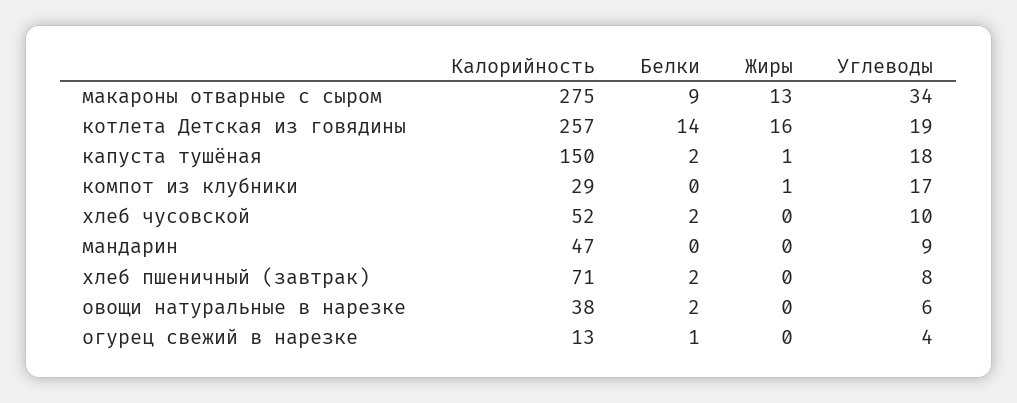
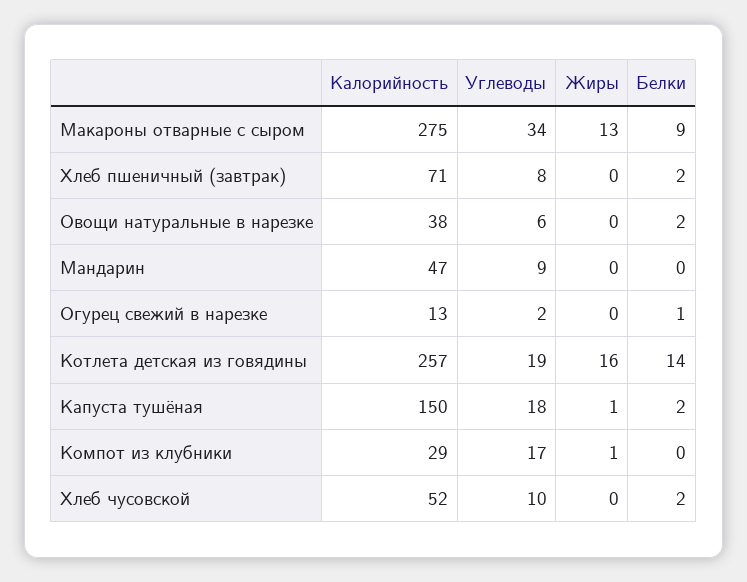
  {
    "Калорийность": {
      "макароны отварные с сыром": 275,
      "котлета Детская из говядины": 257,
      "капуста тушёная": 150,
      "компот из клубники": 29,
      "хлеб чусовской": 52,
      "мандарин": 47,
      "хлеб пшеничный (завтрак)": 71,
      "овощи натуральные в нарезке": 38,
      "огурец свежий в нарезке": 13
    },
    "Белки": {
      "макароны отварные с сыром": 9,
      "котлета Детская из говядины": 14,
      "капуста тушёная": 2,
      "компот из клубники": 0,
      "хлеб чусовской": 2,
      "мандарин": 0,
      "хлеб пшеничный (завтрак)": 2,
      "овощи натуральные в нарезке": 2,
      "огурец свежий в нарезке": 1
    },
    "Жиры": {
      "макароны отварные с сыром": 13,
      "котлета Детская из говядины": 16,
      "капуста тушёная": 1,
      "компот из клубники": 1,
      "хлеб чусовской": 0,
      "мандарин": 0,
      "хлеб пшеничный (завтрак)": 0,
      "овощи натуральные в нарезке": 0,
      "огурец свежий в нарезке": 0
    },
    "Углеводы": {
      "макароны отварные с сыром": 34,
      "котлета Детская из говядины": 19,
      "капуста тушёная": 18,
      "компот из клубники": 17,
      "хлеб чусовской": 10,
      "мандарин": 9,
      "хлеб пшеничный (завтрак)": 8,
      "овощи натуральные в нарезке": 6,
-     "огурец свежий в нарезке": 4
+     "огурец свежий в нарезке": 2
    }
  }

